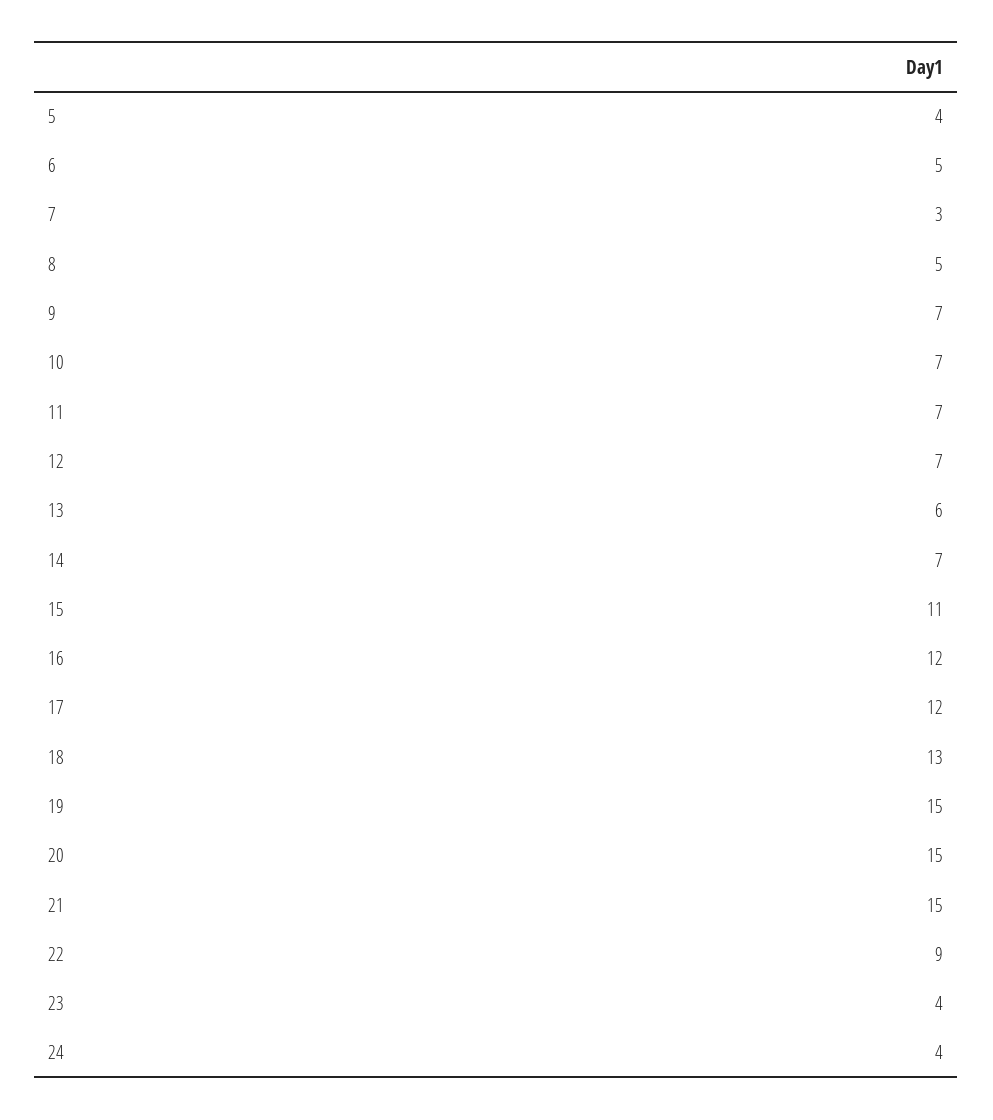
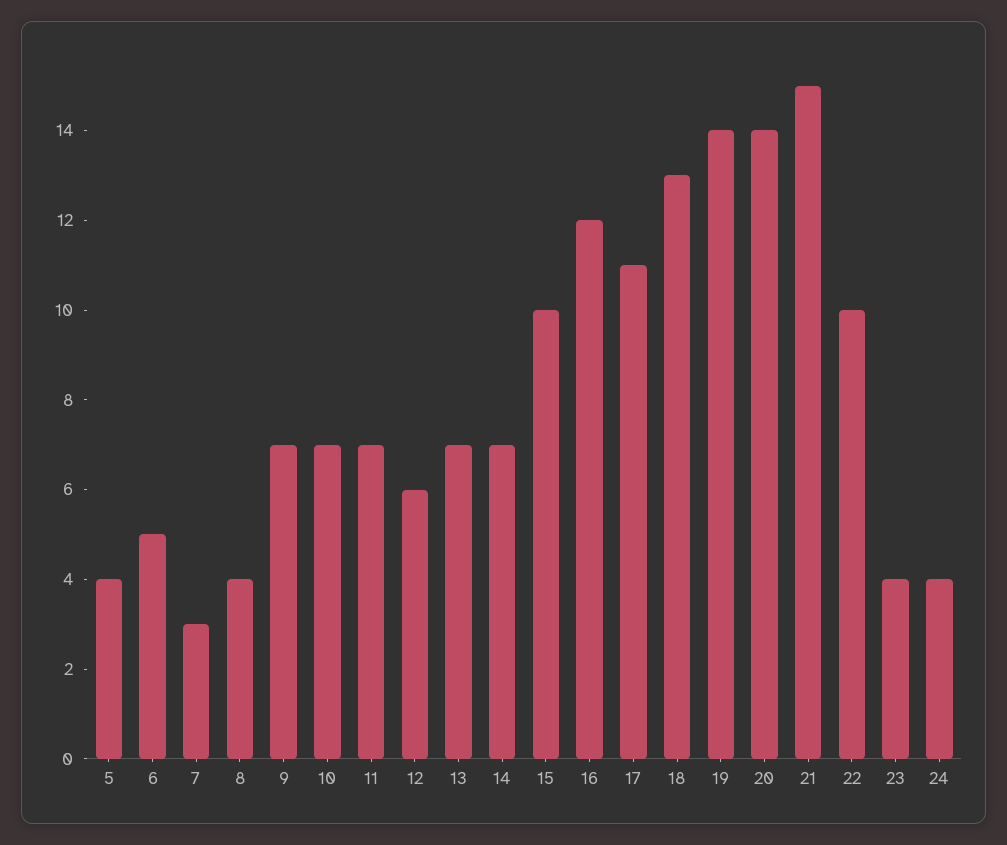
  {
    "5": 4,
    "6": 5,
    "7": 3,
-   "8": 5,
+   "8": 4,
    "9": 7,
    "10": 7,
    "11": 7,
-   "12": 7,
+   "12": 6,
-   "13": 6,
+   "13": 7,
    "14": 7,
-   "15": 11,
+   "15": 10,
    "16": 12,
-   "17": 12,
+   "17": 11,
    "18": 13,
-   "19": 15,
+   "19": 14,
-   "20": 15,
+   "20": 14,
    "21": 15,
-   "22": 9,
+   "22": 10,
    "23": 4,
    "24": 4
  }

